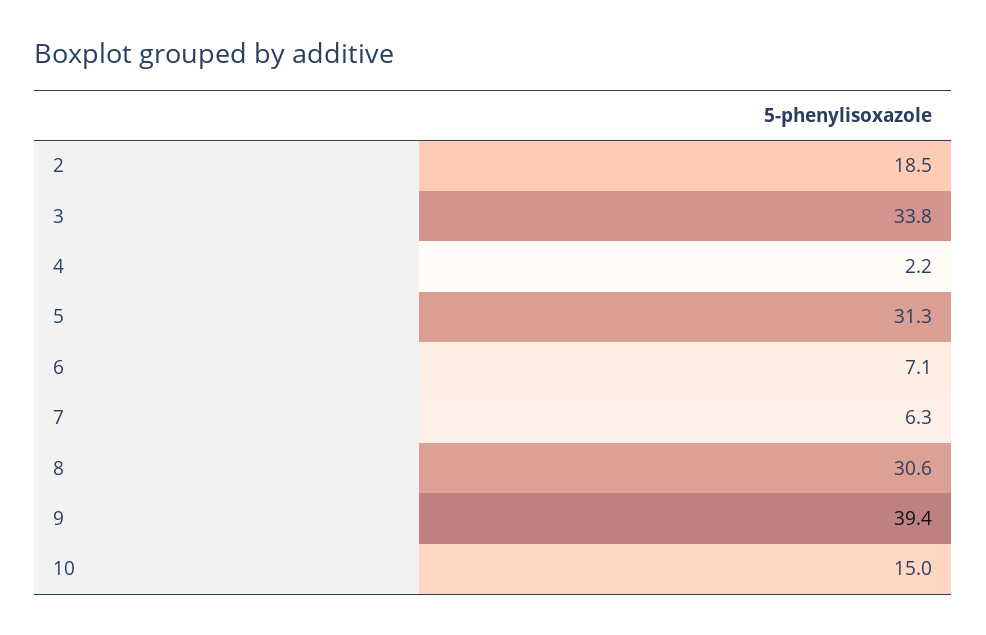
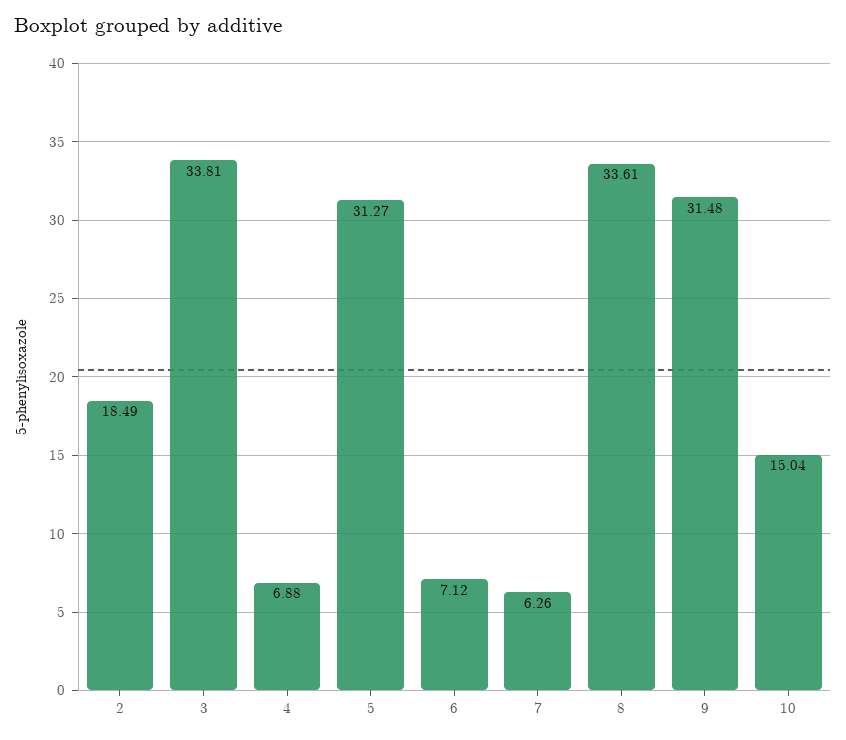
  {
    "2": 18.49,
    "3": 33.81,
-   "4": 2.2,
+   "4": 6.88,
    "5": 31.27,
    "6": 7.12,
    "7": 6.26,
-   "8": 30.6,
+   "8": 33.61,
-   "9": 39.4,
+   "9": 31.48,
    "10": 15.04
  }

